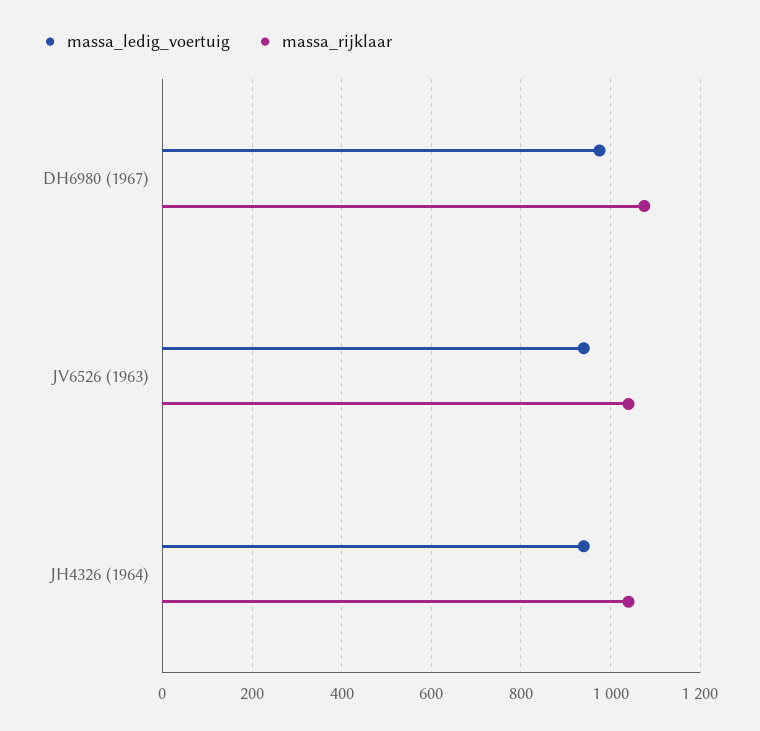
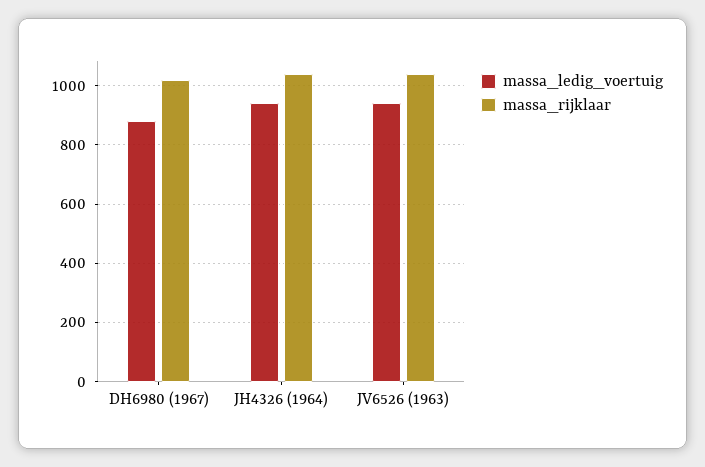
  {
    "massa_ledig_voertuig": {
-     "DH6980 (1967)": 980,
+     "DH6980 (1967)": 875,
      "JV6526 (1963)": 940,
      "JH4326 (1964)": 940
    },
    "massa_rijklaar": {
-     "DH6980 (1967)": 1080,
+     "DH6980 (1967)": 1025,
      "JV6526 (1963)": 1040,
      "JH4326 (1964)": 1040
    }
  }

